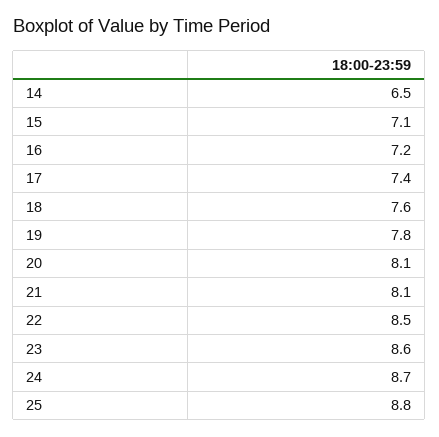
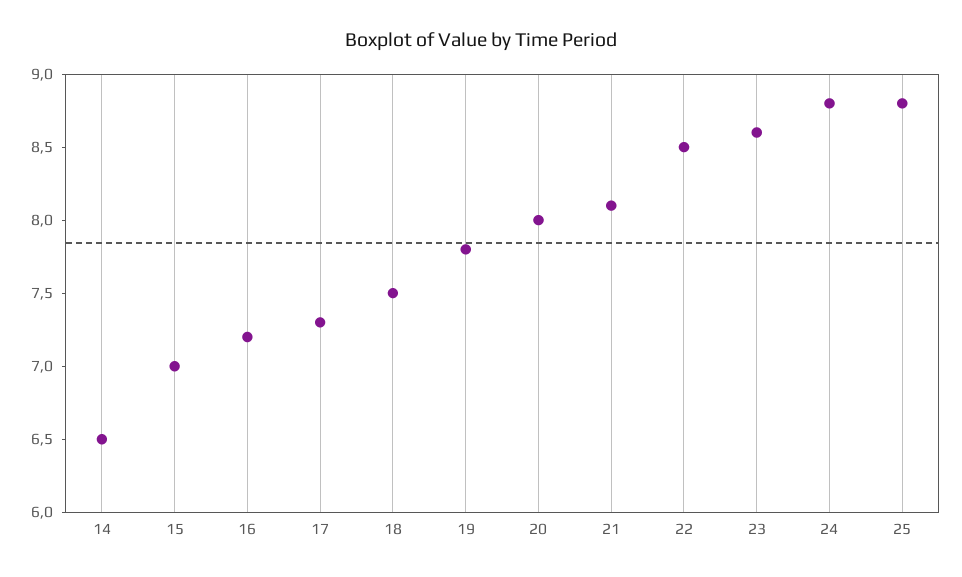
  {
    "14": 6.5,
-   "15": 7.1,
+   "15": 7,
    "16": 7.2,
-   "17": 7.4,
+   "17": 7.3,
-   "18": 7.6,
+   "18": 7.5,
    "19": 7.8,
-   "20": 8.1,
+   "20": 8,
    "21": 8.1,
    "22": 8.5,
    "23": 8.6,
-   "24": 8.7,
+   "24": 8.8,
    "25": 8.8
  }

